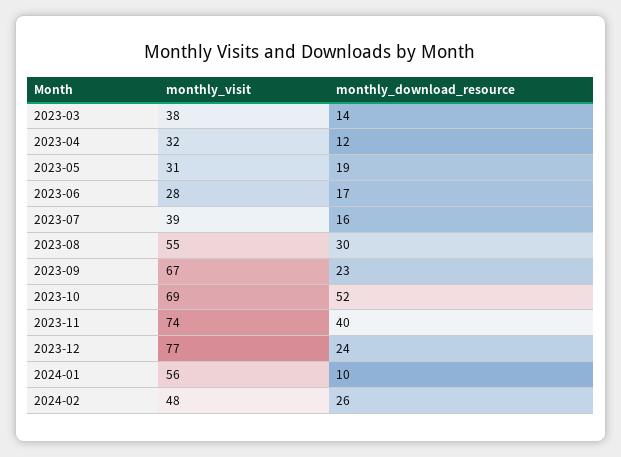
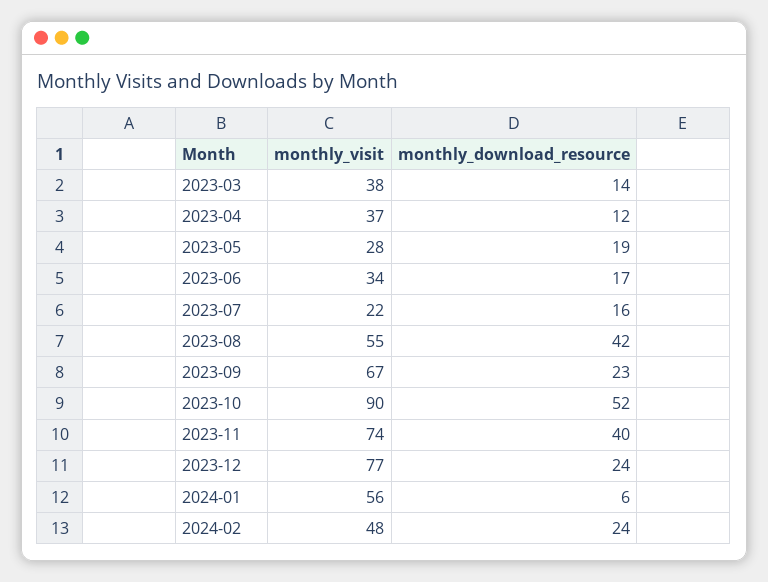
  {
    "monthly_visit": {
      "2023-03": 38,
-     "2023-04": 32,
+     "2023-04": 37,
-     "2023-05": 31,
+     "2023-05": 28,
-     "2023-06": 28,
+     "2023-06": 34,
-     "2023-07": 39,
+     "2023-07": 22,
      "2023-08": 55,
      "2023-09": 67,
-     "2023-10": 69,
+     "2023-10": 90,
      "2023-11": 74,
      "2023-12": 77,
      "2024-01": 56,
      "2024-02": 48
    },
    "monthly_download_resource": {
      "2023-03": 14,
      "2023-04": 12,
      "2023-05": 19,
      "2023-06": 17,
      "2023-07": 16,
-     "2023-08": 30,
+     "2023-08": 42,
      "2023-09": 23,
      "2023-10": 52,
      "2023-11": 40,
      "2023-12": 24,
-     "2024-01": 10,
+     "2024-01": 6,
-     "2024-02": 26
+     "2024-02": 24
    }
  }

